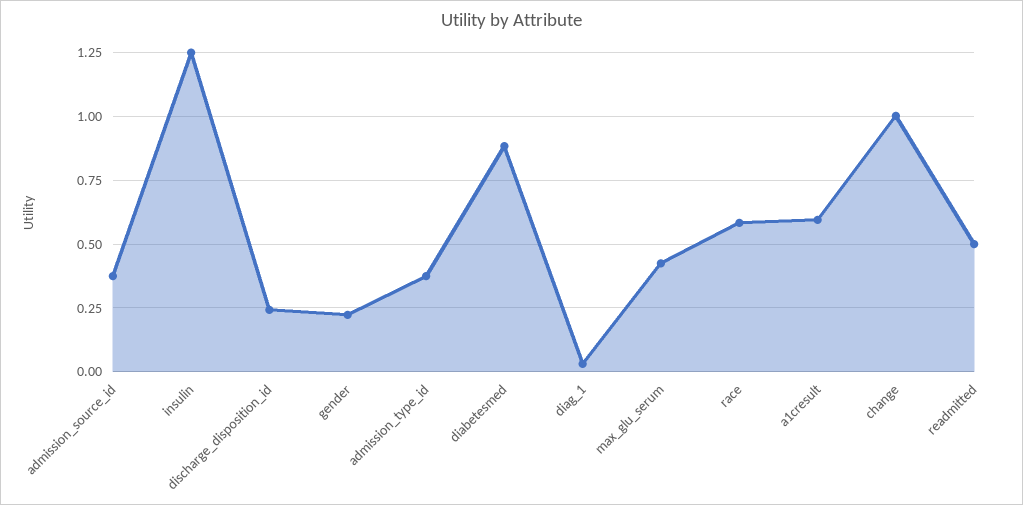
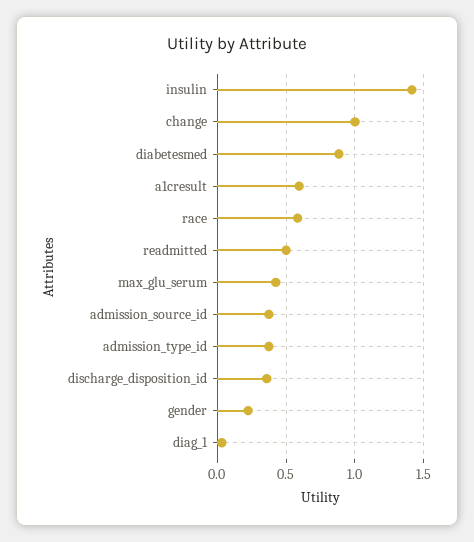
  {
    "admission_source_id": 0.375,
-   "insulin": 1.25,
+   "insulin": 1.4,
-   "discharge_disposition_id": 0.25,
+   "discharge_disposition_id": 0.35,
    "gender": 0.225,
    "admission_type_id": 0.375,
    "diabetesmed": 0.875,
    "diag_1": 0.025,
    "max_glu_serum": 0.425,
    "race": 0.575,
    "a1cresult": 0.6,
    "change": 1,
    "readmitted": 0.5
  }

